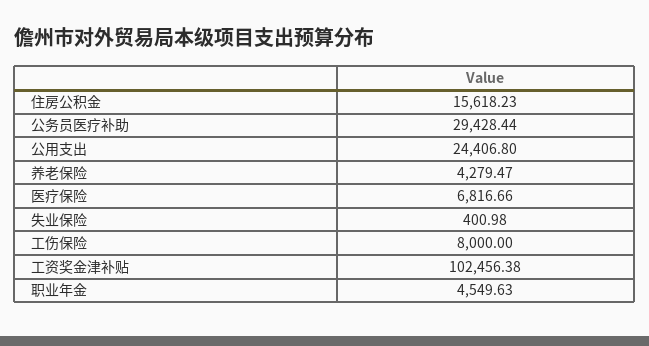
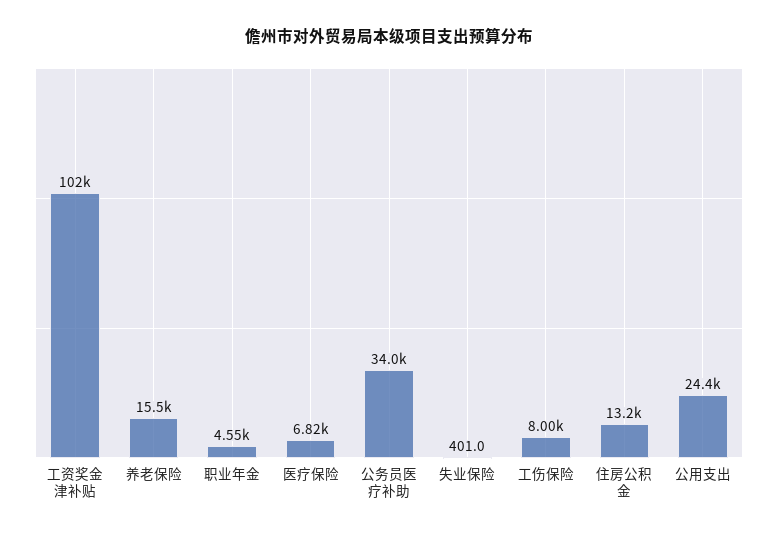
  {
-   "住房公积金": 15618.23,
+   "住房公积金": 13200,
-   "公务员医疗补助": 29428.44,
+   "公务员医疗补助": 34000,
    "公用支出": 24406.8,
-   "养老保险": 4279.47,
+   "养老保险": 15500,
    "医疗保险": 6816.66,
    "失业保险": 400.98,
    "工伤保险": 8000,
    "工资奖金津补贴": 102456.38,
    "职业年金": 4549.63
  }

